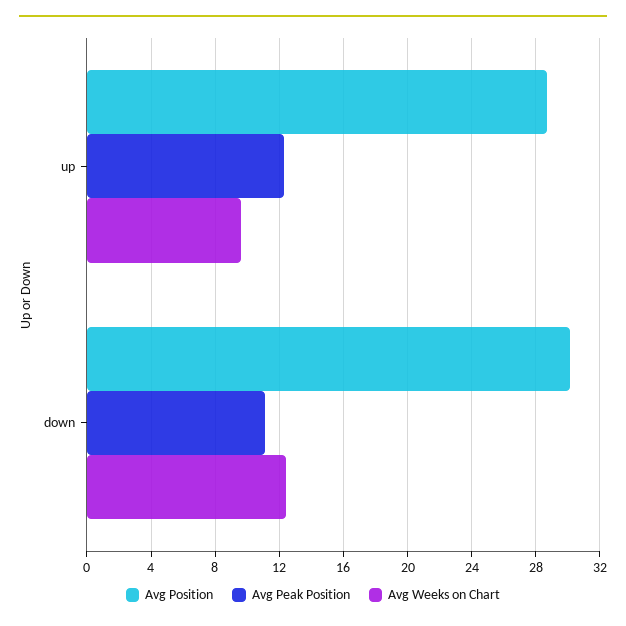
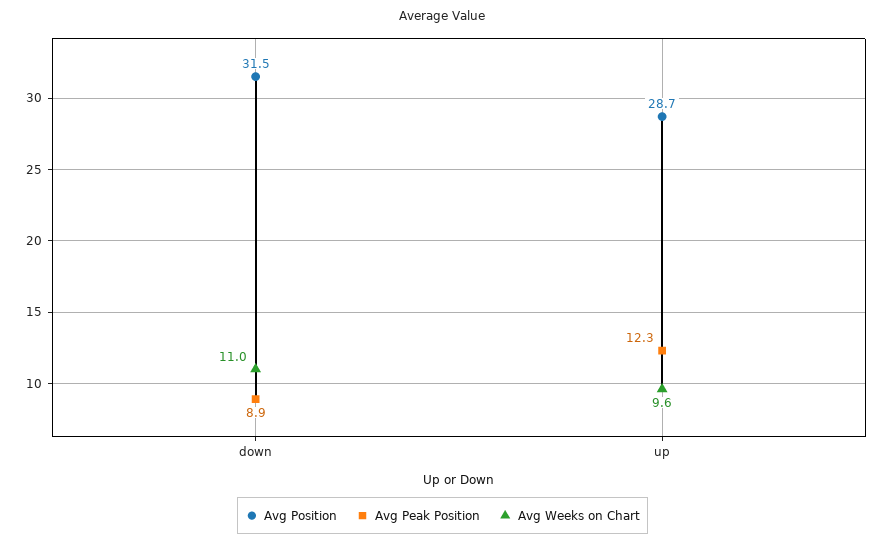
  {
    "Avg Position": {
      "up": 28.7,
-     "down": 30
+     "down": 31.5
    },
    "Avg Peak Position": {
      "up": 12.3,
-     "down": 11
+     "down": 8.9
    },
    "Avg Weeks on Chart": {
      "up": 9.6,
-     "down": 12.5
+     "down": 11
    }
  }

